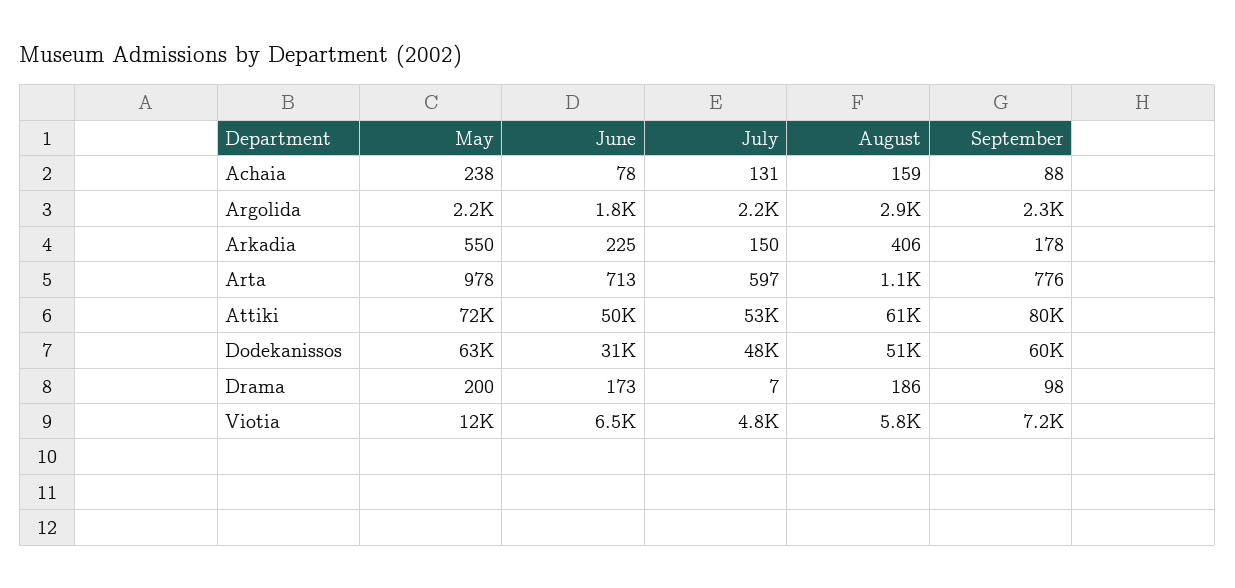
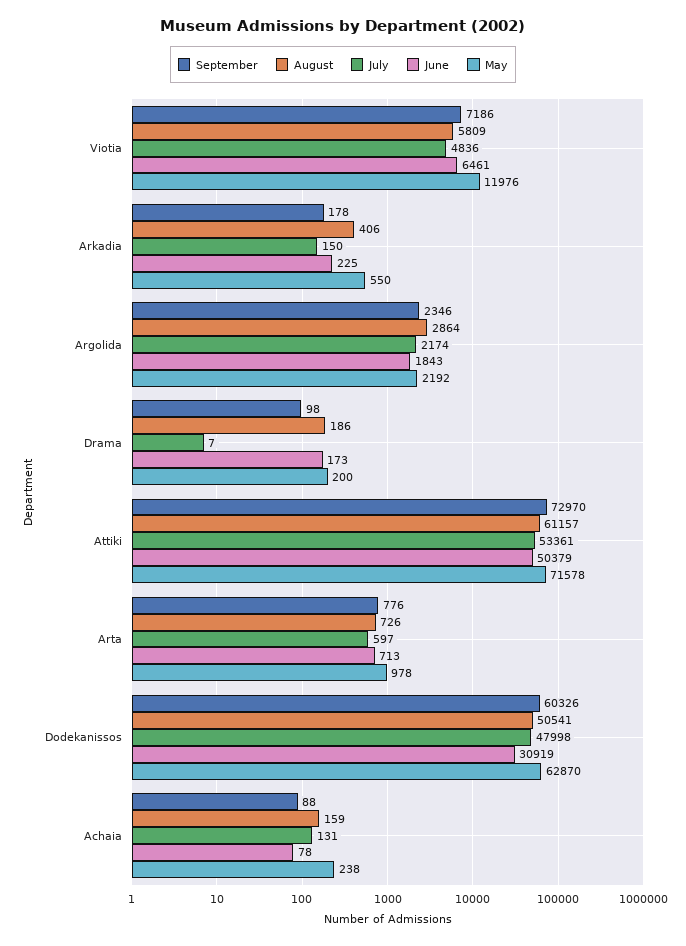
  {
    "May": {
      "Achaia": 238,
      "Argolida": 2192,
      "Arkadia": 550,
      "Arta": 978,
      "Attiki": 71578,
      "Dodekanissos": 62870,
      "Drama": 200,
      "Viotia": 11976
    },
    "June": {
      "Achaia": 78,
      "Argolida": 1843,
      "Arkadia": 225,
      "Arta": 713,
      "Attiki": 50379,
      "Dodekanissos": 30919,
      "Drama": 173,
      "Viotia": 6461
    },
    "July": {
      "Achaia": 131,
      "Argolida": 2174,
      "Arkadia": 150,
      "Arta": 597,
      "Attiki": 53361,
      "Dodekanissos": 47998,
      "Drama": 7,
      "Viotia": 4836
    },
    "August": {
      "Achaia": 159,
      "Argolida": 2864,
      "Arkadia": 406,
-     "Arta": 1100,
+     "Arta": 726,
      "Attiki": 61157,
      "Dodekanissos": 50541,
      "Drama": 186,
      "Viotia": 5809
    },
    "September": {
      "Achaia": 88,
      "Argolida": 2346,
      "Arkadia": 178,
      "Arta": 776,
-     "Attiki": 80000,
+     "Attiki": 72970,
      "Dodekanissos": 60326,
      "Drama": 98,
      "Viotia": 7186
    }
  }

